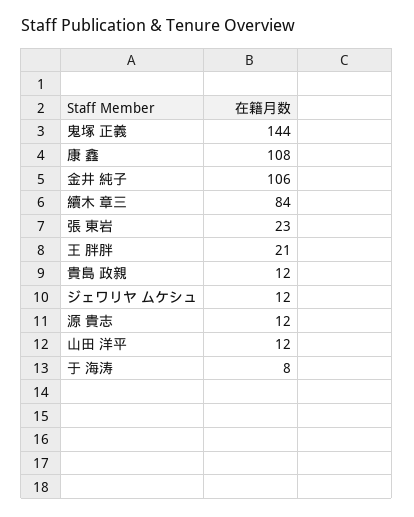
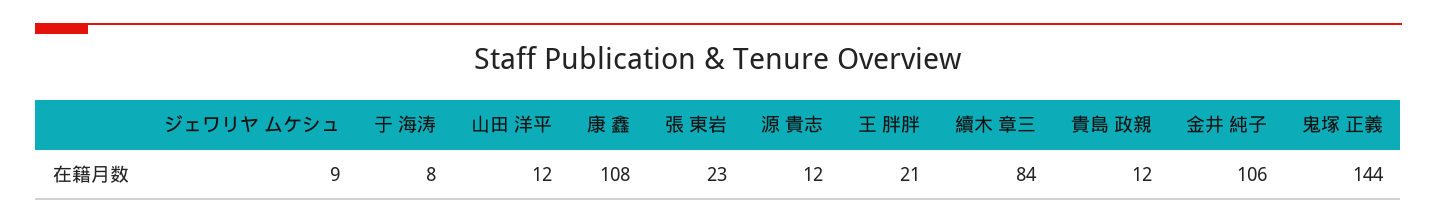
  {
    "鬼塚 正義": 144,
    "康 鑫": 108,
    "金井 純子": 106,
    "續木 章三": 84,
    "張 東岩": 23,
    "王 胖胖": 21,
    "貴島 政親": 12,
-   "ジェワリヤ ムケシュ": 12,
+   "ジェワリヤ ムケシュ": 9,
    "源 貴志": 12,
    "山田 洋平": 12,
    "于 海涛": 8
  }

